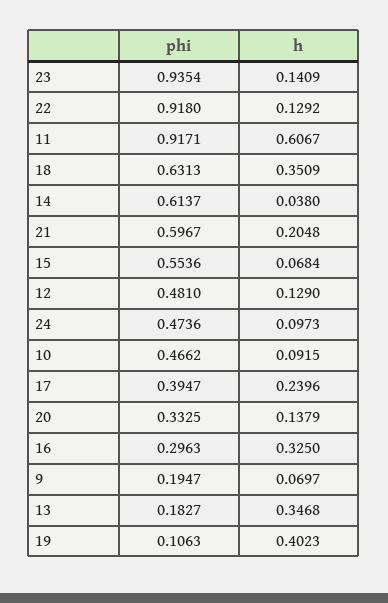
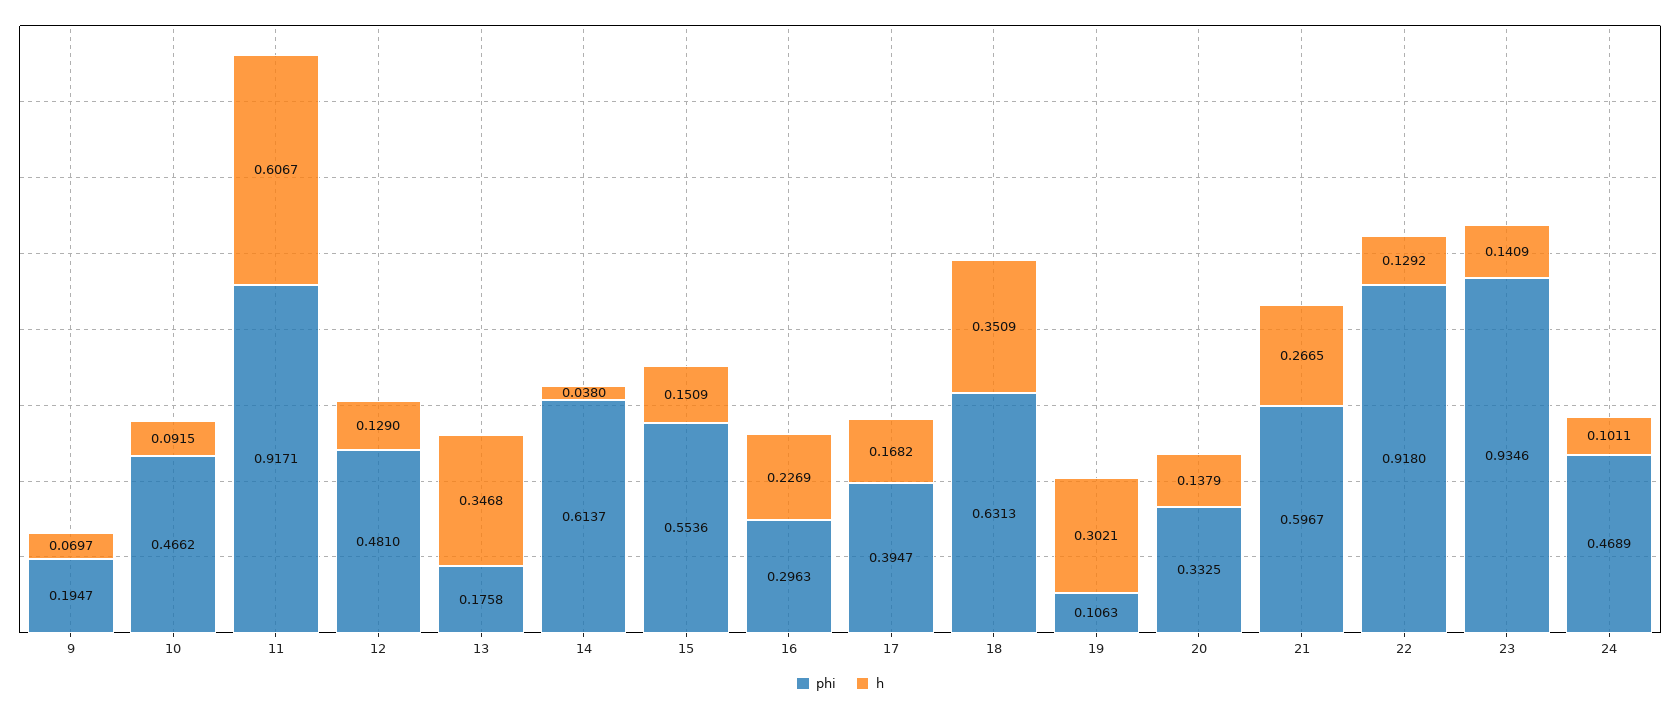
  {
    "phi": {
-     "23": 0.9354,
+     "23": 0.9346,
      "22": 0.918,
      "11": 0.9171,
      "18": 0.6313,
      "14": 0.6137,
      "21": 0.5967,
      "15": 0.5536,
      "12": 0.481,
-     "24": 0.4736,
+     "24": 0.4689,
      "10": 0.4662,
      "17": 0.3947,
      "20": 0.3325,
      "16": 0.2963,
      "9": 0.1947,
-     "13": 0.1827,
+     "13": 0.1758,
      "19": 0.1063
    },
    "h": {
      "23": 0.1409,
      "22": 0.1292,
      "11": 0.6067,
      "18": 0.3509,
      "14": 0.038,
-     "21": 0.2048,
+     "21": 0.2665,
-     "15": 0.0684,
+     "15": 0.1509,
      "12": 0.129,
-     "24": 0.0973,
+     "24": 0.1011,
      "10": 0.0915,
-     "17": 0.2396,
+     "17": 0.1682,
      "20": 0.1379,
-     "16": 0.325,
+     "16": 0.2269,
      "9": 0.0697,
      "13": 0.3468,
-     "19": 0.4023
+     "19": 0.3021
    }
  }

